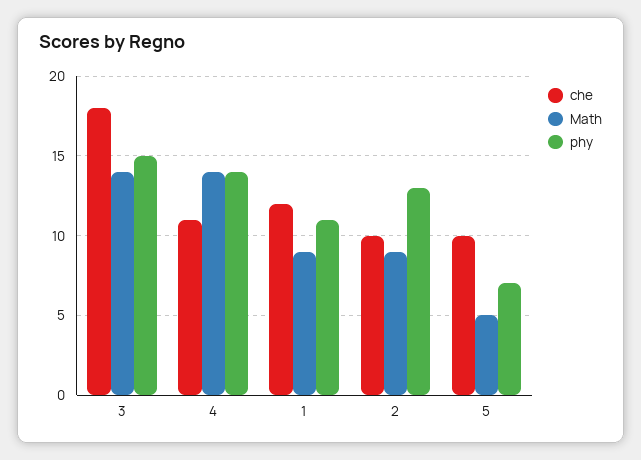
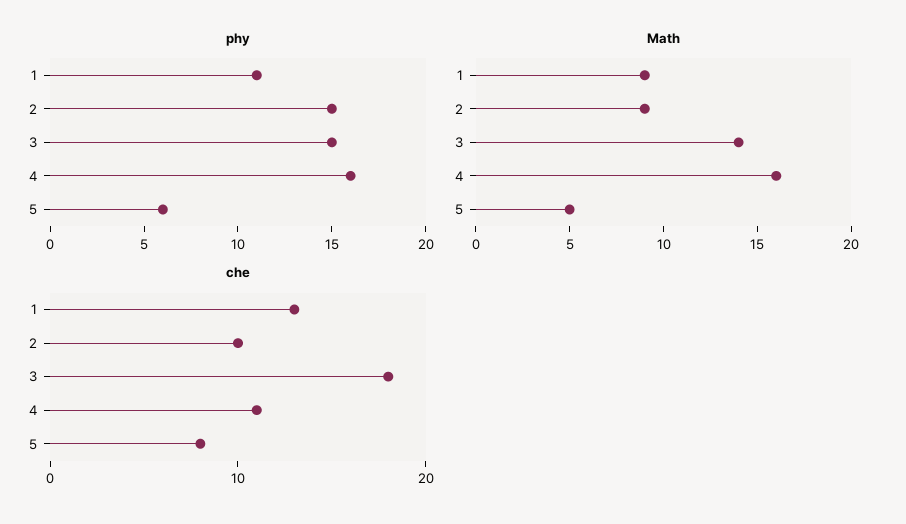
  {
    "che": {
      "3": 18,
      "4": 11,
-     "1": 12,
+     "1": 13,
      "2": 10,
-     "5": 10
+     "5": 8
    },
    "Math": {
      "3": 14,
-     "4": 14,
+     "4": 16,
      "1": 9,
      "2": 9,
      "5": 5
    },
    "phy": {
      "3": 15,
-     "4": 14,
+     "4": 16,
      "1": 11,
-     "2": 13,
+     "2": 15,
-     "5": 7
+     "5": 6
    }
  }

